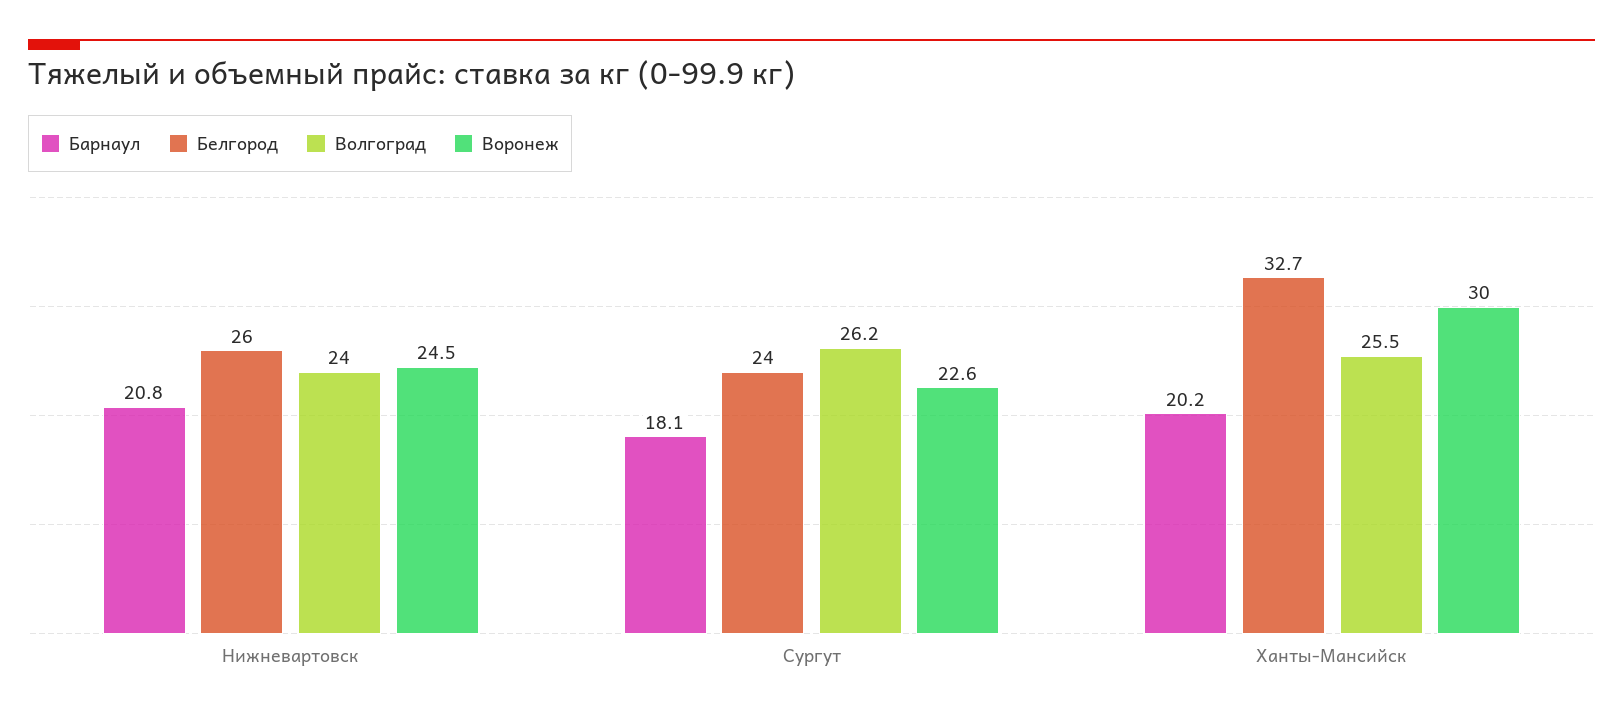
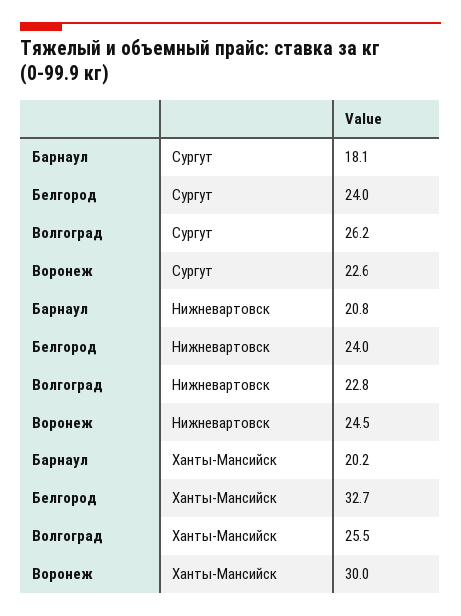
  {
    "Барнаул": {
      "Нижневартовск": 20.8,
      "Сургут": 18.1,
      "Ханты-Мансийск": 20.2
    },
    "Белгород": {
-     "Нижневартовск": 26,
+     "Нижневартовск": 24,
      "Сургут": 24,
      "Ханты-Мансийск": 32.7
    },
    "Волгоград": {
-     "Нижневартовск": 24,
+     "Нижневартовск": 22.8,
      "Сургут": 26.2,
      "Ханты-Мансийск": 25.5
    },
    "Воронеж": {
      "Нижневартовск": 24.5,
      "Сургут": 22.6,
      "Ханты-Мансийск": 30
    }
  }

